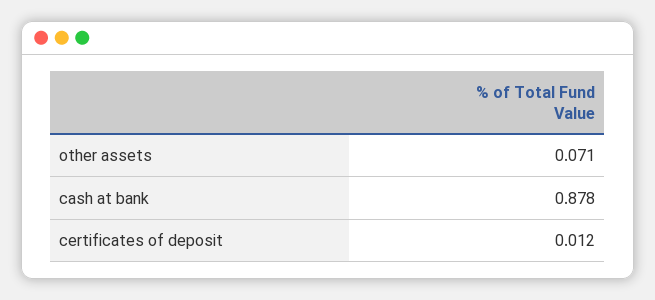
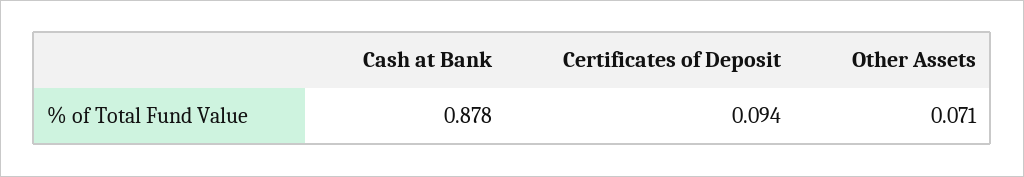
  {
    "other assets": 0.071,
    "cash at bank": 0.878,
-   "certificates of deposit": 0.012
+   "certificates of deposit": 0.094
  }

